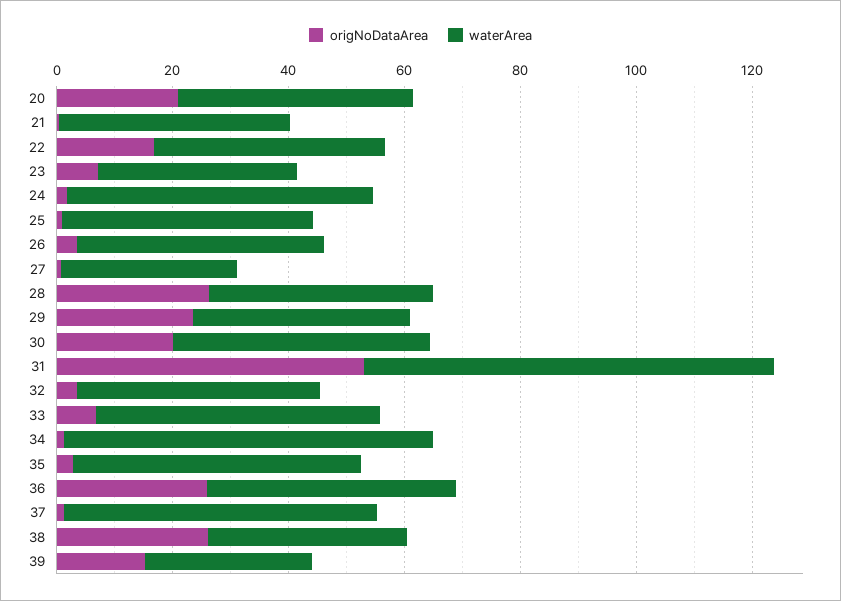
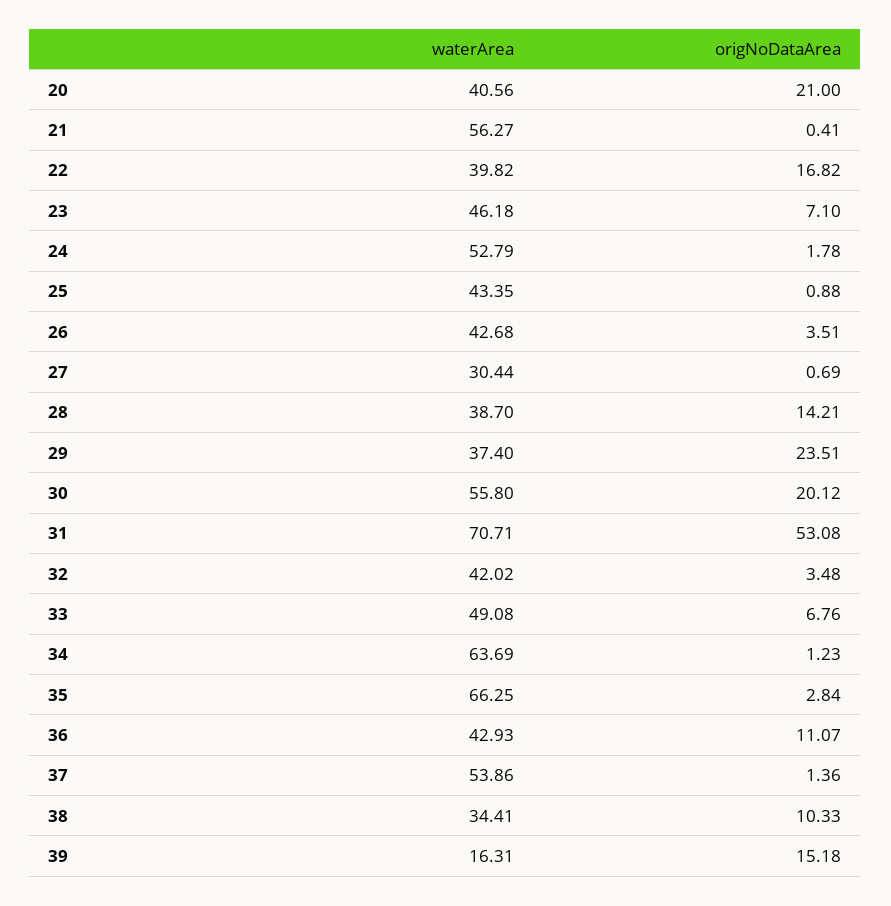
  {
    "origNoDataArea": {
      "20": 21,
      "21": 0.41,
      "22": 16.82,
      "23": 7.1,
      "24": 1.78,
      "25": 0.88,
      "26": 3.51,
      "27": 0.69,
-     "28": 25,
+     "28": 14.21,
      "29": 23.51,
      "30": 20.12,
      "31": 53.08,
      "32": 3.48,
      "33": 6.76,
      "34": 1.23,
      "35": 2.84,
-     "36": 25,
+     "36": 11.07,
      "37": 1.36,
-     "38": 25,
+     "38": 10.33,
      "39": 15.18
    },
    "waterArea": {
      "20": 40.56,
-     "21": 40,
+     "21": 56.27,
      "22": 39.82,
-     "23": 35,
+     "23": 46.18,
      "24": 52.79,
      "25": 43.35,
      "26": 42.68,
      "27": 30.44,
      "28": 38.7,
      "29": 37.4,
-     "30": 45,
+     "30": 55.8,
      "31": 70.71,
      "32": 42.02,
      "33": 49.08,
      "34": 63.69,
-     "35": 50,
+     "35": 66.25,
      "36": 42.93,
      "37": 53.86,
      "38": 34.41,
-     "39": 30
+     "39": 16.31
    }
  }

